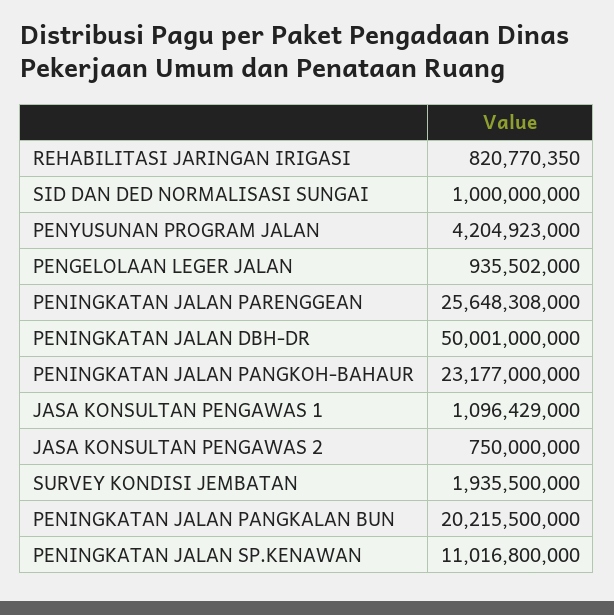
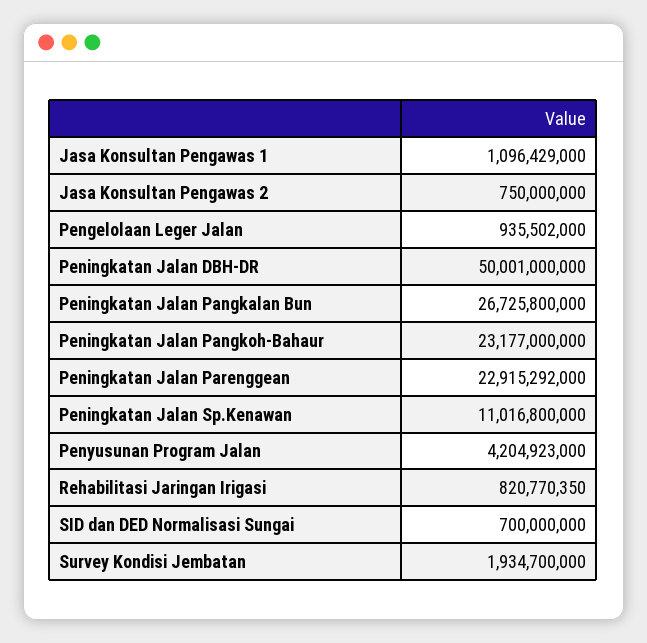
  {
    "REHABILITASI JARINGAN IRIGASI": 820770350,
-   "SID DAN DED NORMALISASI SUNGAI": 1000000000,
+   "SID DAN DED NORMALISASI SUNGAI": 700000000,
    "PENYUSUNAN PROGRAM JALAN": 4204923000,
    "PENGELOLAAN LEGER JALAN": 935502000,
-   "PENINGKATAN JALAN PARENGGEAN": 25648308000,
+   "PENINGKATAN JALAN PARENGGEAN": 22915292000,
    "PENINGKATAN JALAN DBH-DR": 50001000000,
    "PENINGKATAN JALAN PANGKOH-BAHAUR": 23177000000,
    "JASA KONSULTAN PENGAWAS 1": 1096429000,
    "JASA KONSULTAN PENGAWAS 2": 750000000,
-   "SURVEY KONDISI JEMBATAN": 1935500000,
+   "SURVEY KONDISI JEMBATAN": 1934700000,
-   "PENINGKATAN JALAN PANGKALAN BUN": 20215500000,
+   "PENINGKATAN JALAN PANGKALAN BUN": 26725800000,
    "PENINGKATAN JALAN SP.KENAWAN": 11016800000
  }

